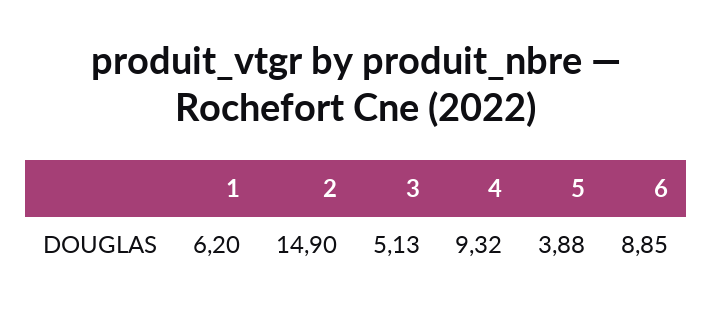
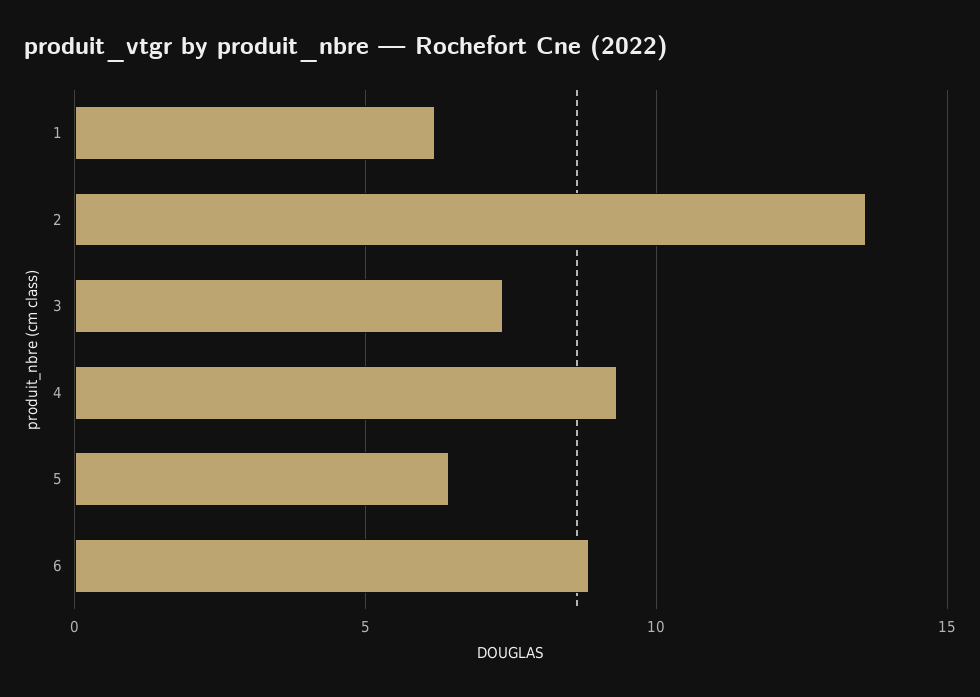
  {
    "1": 6.2,
-   "2": 14.9,
+   "2": 13.5,
-   "3": 5.13,
+   "3": 7.5,
    "4": 9.32,
-   "5": 3.88,
+   "5": 6.5,
    "6": 8.85
  }

